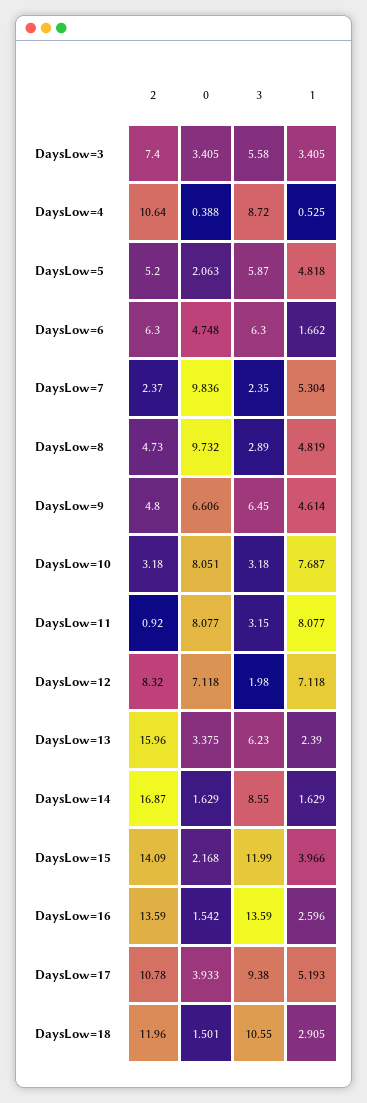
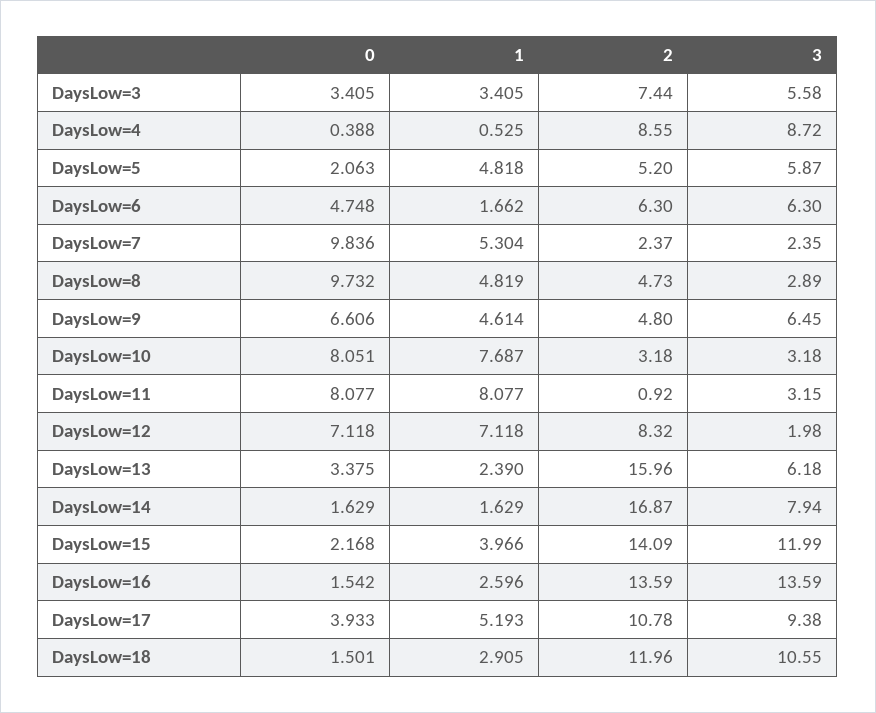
  {
    "2": {
-     "DaysLow=3": 7.4,
+     "DaysLow=3": 7.44,
-     "DaysLow=4": 10.64,
+     "DaysLow=4": 8.55,
      "DaysLow=5": 5.2,
      "DaysLow=6": 6.3,
      "DaysLow=7": 2.37,
      "DaysLow=8": 4.73,
      "DaysLow=9": 4.8,
      "DaysLow=10": 3.18,
      "DaysLow=11": 0.92,
      "DaysLow=12": 8.32,
      "DaysLow=13": 15.96,
      "DaysLow=14": 16.87,
      "DaysLow=15": 14.09,
      "DaysLow=16": 13.59,
      "DaysLow=17": 10.78,
      "DaysLow=18": 11.96
    },
    "0": {
      "DaysLow=3": 3.405,
      "DaysLow=4": 0.388,
      "DaysLow=5": 2.063,
      "DaysLow=6": 4.748,
      "DaysLow=7": 9.836,
      "DaysLow=8": 9.732,
      "DaysLow=9": 6.606,
      "DaysLow=10": 8.051,
      "DaysLow=11": 8.077,
      "DaysLow=12": 7.118,
      "DaysLow=13": 3.375,
      "DaysLow=14": 1.629,
      "DaysLow=15": 2.168,
      "DaysLow=16": 1.542,
      "DaysLow=17": 3.933,
      "DaysLow=18": 1.501
    },
    "3": {
      "DaysLow=3": 5.58,
      "DaysLow=4": 8.72,
      "DaysLow=5": 5.87,
      "DaysLow=6": 6.3,
      "DaysLow=7": 2.35,
      "DaysLow=8": 2.89,
      "DaysLow=9": 6.45,
      "DaysLow=10": 3.18,
      "DaysLow=11": 3.15,
      "DaysLow=12": 1.98,
-     "DaysLow=13": 6.23,
+     "DaysLow=13": 6.18,
-     "DaysLow=14": 8.55,
+     "DaysLow=14": 7.94,
      "DaysLow=15": 11.99,
      "DaysLow=16": 13.59,
      "DaysLow=17": 9.38,
      "DaysLow=18": 10.55
    },
    "1": {
      "DaysLow=3": 3.405,
      "DaysLow=4": 0.525,
      "DaysLow=5": 4.818,
      "DaysLow=6": 1.662,
      "DaysLow=7": 5.304,
      "DaysLow=8": 4.819,
      "DaysLow=9": 4.614,
      "DaysLow=10": 7.687,
      "DaysLow=11": 8.077,
      "DaysLow=12": 7.118,
      "DaysLow=13": 2.39,
      "DaysLow=14": 1.629,
      "DaysLow=15": 3.966,
      "DaysLow=16": 2.596,
      "DaysLow=17": 5.193,
      "DaysLow=18": 2.905
    }
  }

